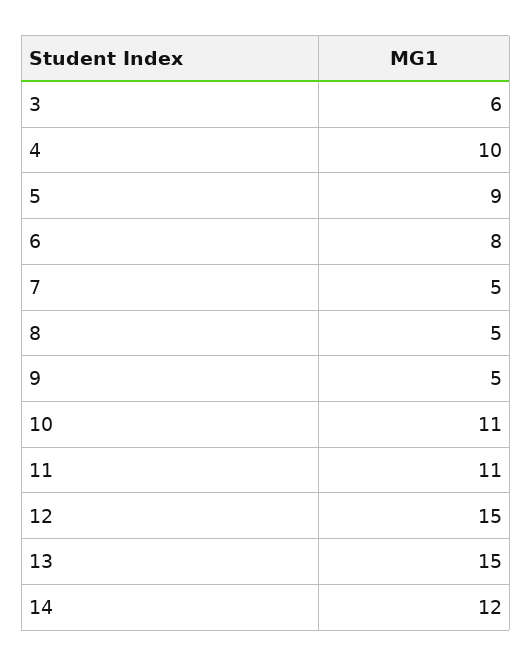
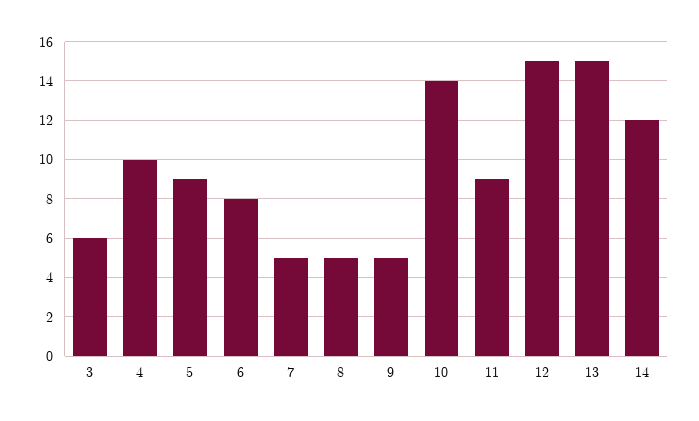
  {
    "3": 6,
    "4": 10,
    "5": 9,
    "6": 8,
    "7": 5,
    "8": 5,
    "9": 5,
-   "10": 11,
+   "10": 14,
-   "11": 11,
+   "11": 9,
    "12": 15,
    "13": 15,
    "14": 12
  }

